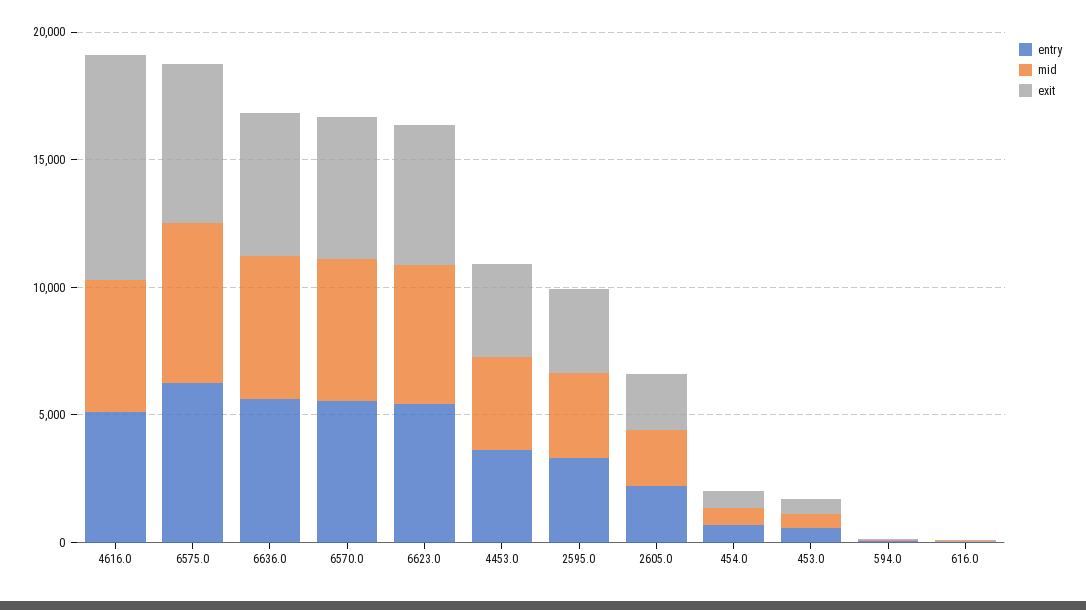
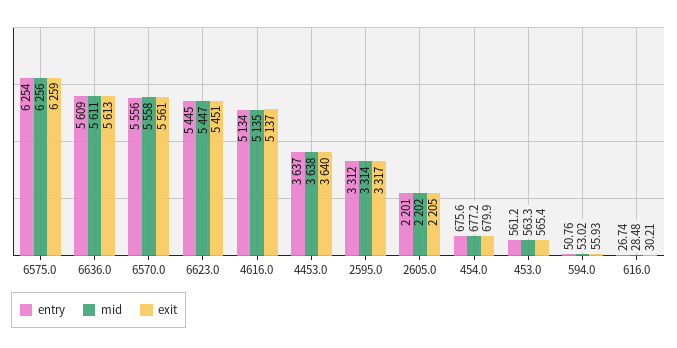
  {
    "entry": {
      "4616.0": 5134,
      "6575.0": 6254,
      "6636.0": 5609,
      "6570.0": 5556,
      "6623.0": 5445,
      "4453.0": 3637,
      "2595.0": 3312,
      "2605.0": 2201,
      "454.0": 675.6,
      "453.0": 561.2,
      "594.0": 50.76,
      "616.0": 26.74
    },
    "mid": {
      "4616.0": 5135,
      "6575.0": 6256,
      "6636.0": 5611,
      "6570.0": 5558,
      "6623.0": 5447,
      "4453.0": 3638,
      "2595.0": 3314,
      "2605.0": 2202,
      "454.0": 677.2,
      "453.0": 563.3,
      "594.0": 53.02,
      "616.0": 28.48
    },
    "exit": {
-     "4616.0": 9000,
+     "4616.0": 5137,
      "6575.0": 6259,
      "6636.0": 5613,
      "6570.0": 5561,
      "6623.0": 5451,
      "4453.0": 3640,
      "2595.0": 3317,
      "2605.0": 2205,
      "454.0": 679.9,
      "453.0": 565.4,
      "594.0": 55.93,
      "616.0": 30.21
    }
  }

